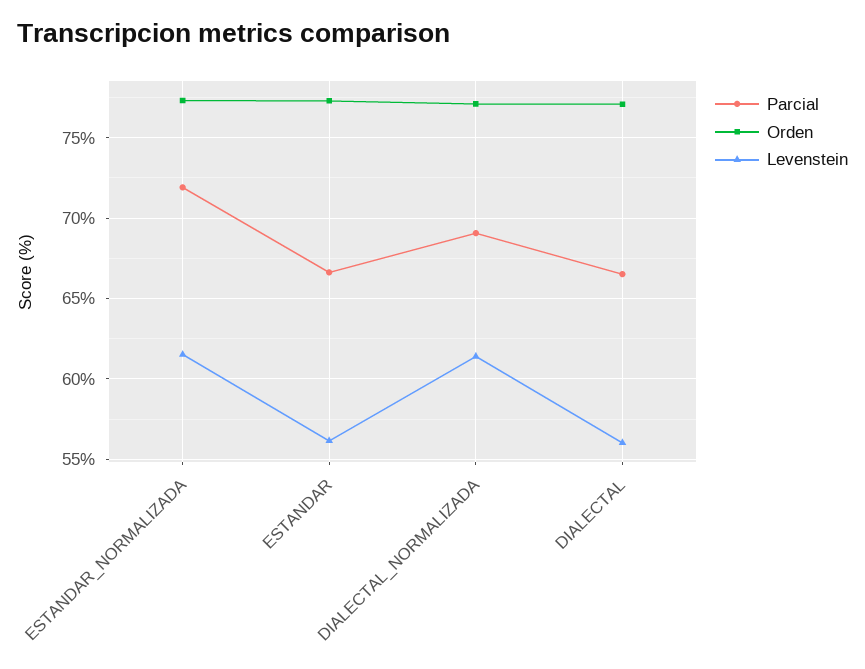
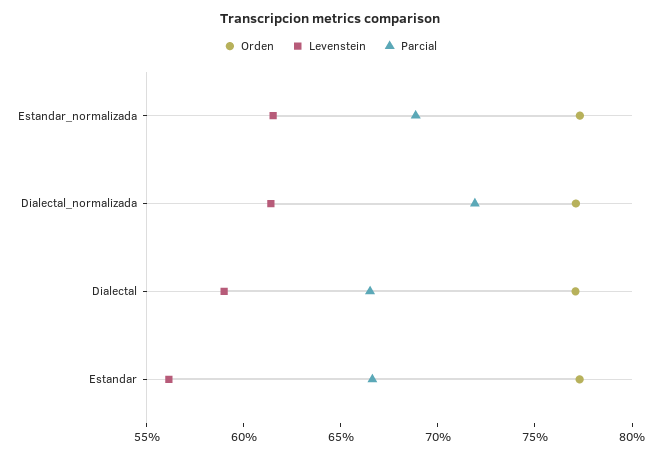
  {
    "Parcial": {
-     "ESTANDAR_NORMALIZADA": 72,
+     "ESTANDAR_NORMALIZADA": 69,
      "ESTANDAR": 66.5,
-     "DIALECTAL_NORMALIZADA": 69,
+     "DIALECTAL_NORMALIZADA": 72,
      "DIALECTAL": 66.5
    },
    "Orden": {
      "ESTANDAR_NORMALIZADA": 77.5,
      "ESTANDAR": 77.5,
      "DIALECTAL_NORMALIZADA": 77,
      "DIALECTAL": 77
    },
    "Levenstein": {
      "ESTANDAR_NORMALIZADA": 61.5,
      "ESTANDAR": 56,
      "DIALECTAL_NORMALIZADA": 61.5,
-     "DIALECTAL": 56
+     "DIALECTAL": 59
    }
  }

